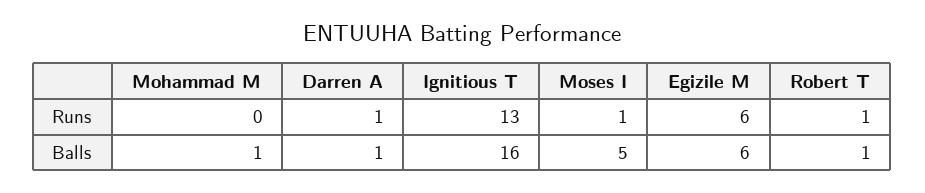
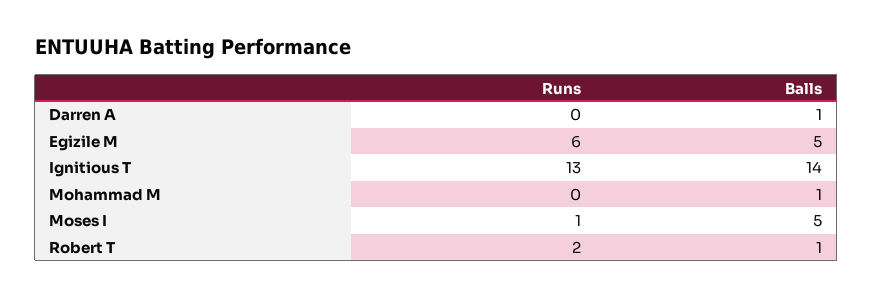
  {
    "Mohammad M": {
      "Runs": 0,
      "Balls": 1
    },
    "Darren A": {
-     "Runs": 1,
+     "Runs": 0,
      "Balls": 1
    },
    "Ignitious T": {
      "Runs": 13,
-     "Balls": 16
+     "Balls": 14
    },
    "Moses I": {
      "Runs": 1,
      "Balls": 5
    },
    "Egizile M": {
      "Runs": 6,
-     "Balls": 6
+     "Balls": 5
    },
    "Robert T": {
-     "Runs": 1,
+     "Runs": 2,
      "Balls": 1
    }
  }

